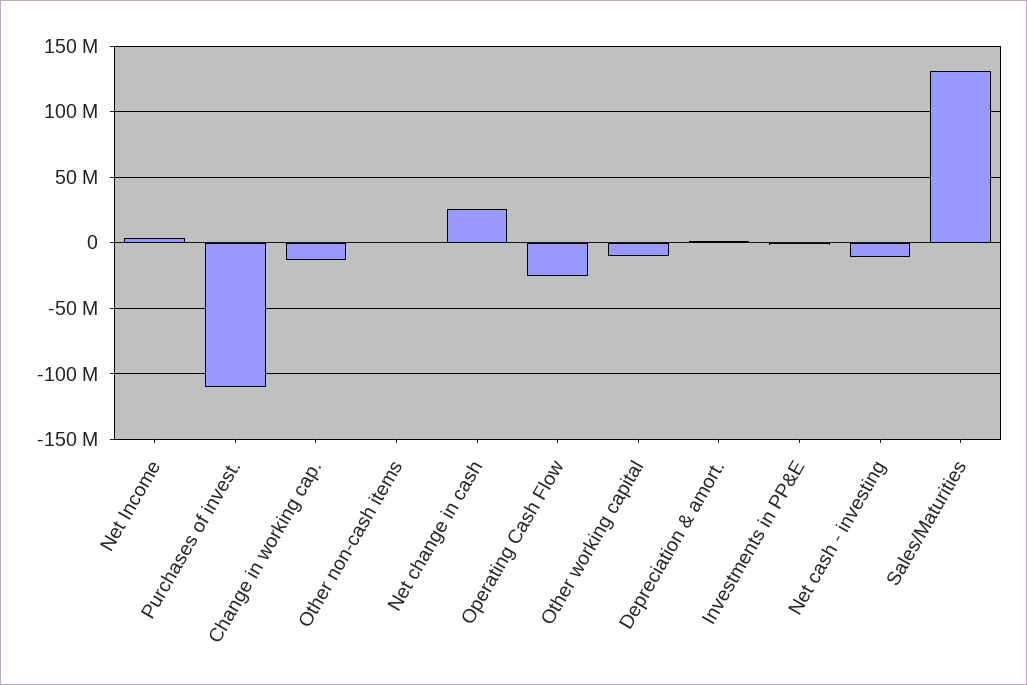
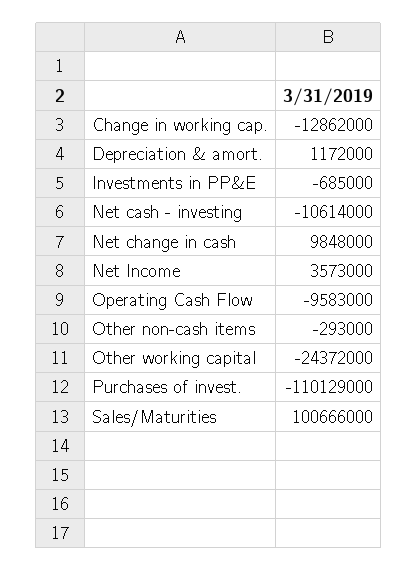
  {
    "Net Income": 3573000,
    "Purchases of invest.": -110129000,
    "Change in working cap.": -12862000,
    "Other non-cash items": -293000,
-   "Net change in cash": 25000000,
+   "Net change in cash": 9848000,
-   "Operating Cash Flow": -25000000,
+   "Operating Cash Flow": -9583000,
-   "Other working capital": -10000000,
+   "Other working capital": -24372000,
    "Depreciation & amort.": 1172000,
    "Investments in PP&E": -685000,
    "Net cash - investing": -10614000,
-   "Sales/Maturities": 130000000
+   "Sales/Maturities": 100666000
  }

